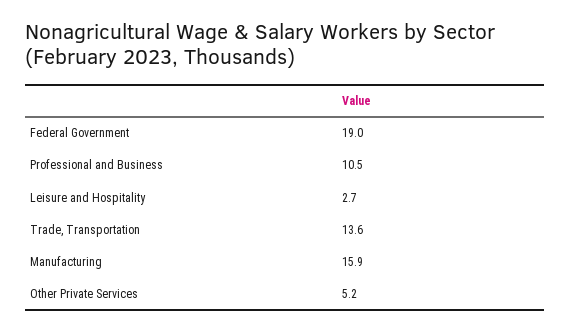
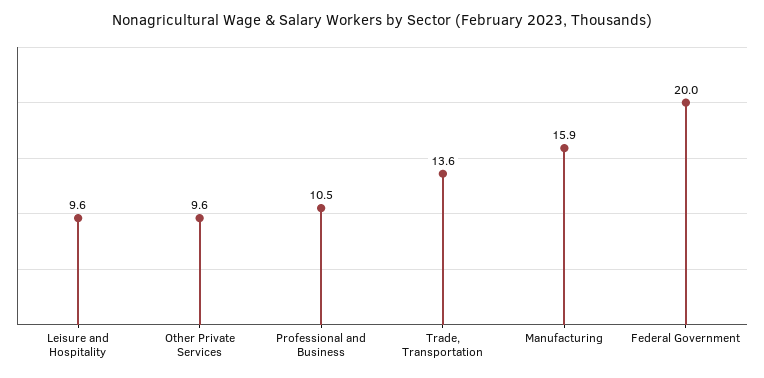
  {
-   "Federal Government": 19,
+   "Federal Government": 20,
    "Professional and Business": 10.5,
-   "Leisure and Hospitality": 2.7,
+   "Leisure and Hospitality": 9.6,
    "Trade, Transportation": 13.6,
    "Manufacturing": 15.9,
-   "Other Private Services": 5.2
+   "Other Private Services": 9.6
  }

